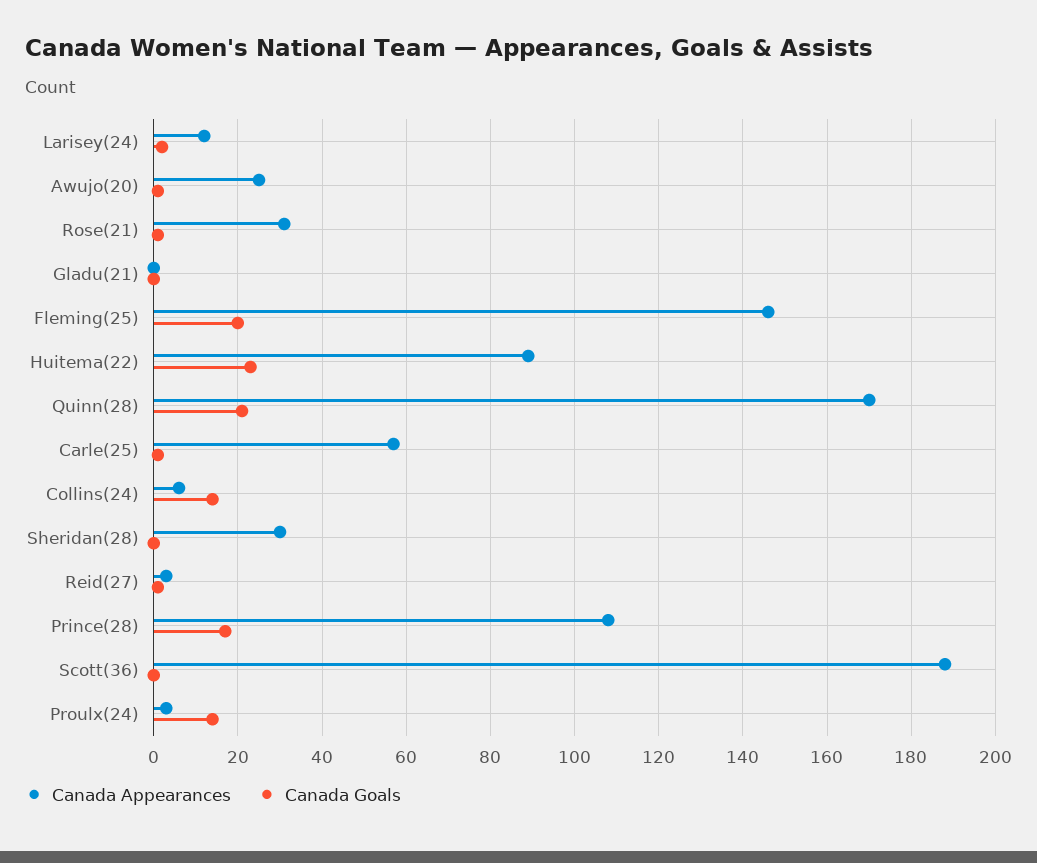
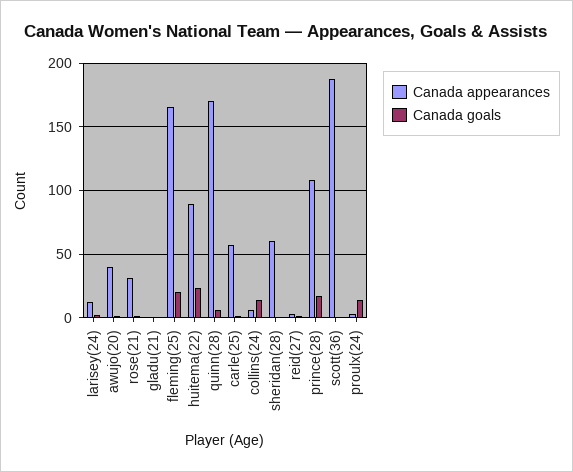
  {
    "Canada Appearances": {
      "Larisey(24)": 10,
-     "Awujo(20)": 25,
+     "Awujo(20)": 40,
      "Rose(21)": 30,
      "Gladu(21)": 0,
-     "Fleming(25)": 145,
+     "Fleming(25)": 165,
      "Huitema(22)": 90,
      "Quinn(28)": 170,
      "Carle(25)": 55,
      "Collins(24)": 5,
-     "Sheridan(28)": 30,
+     "Sheridan(28)": 60,
      "Reid(27)": 5,
      "Prince(28)": 110,
      "Scott(36)": 190,
      "Proulx(24)": 5
    },
    "Canada Goals": {
      "Larisey(24)": 0,
      "Awujo(20)": 0,
      "Rose(21)": 0,
      "Gladu(21)": 0,
      "Fleming(25)": 20,
      "Huitema(22)": 25,
-     "Quinn(28)": 20,
+     "Quinn(28)": 5,
      "Carle(25)": 0,
      "Collins(24)": 15,
      "Sheridan(28)": 0,
      "Reid(27)": 0,
      "Prince(28)": 15,
      "Scott(36)": 0,
      "Proulx(24)": 15
    }
  }

